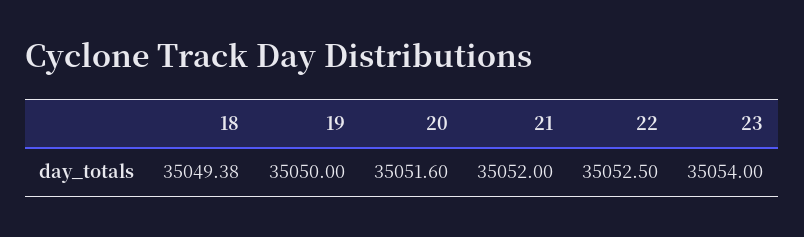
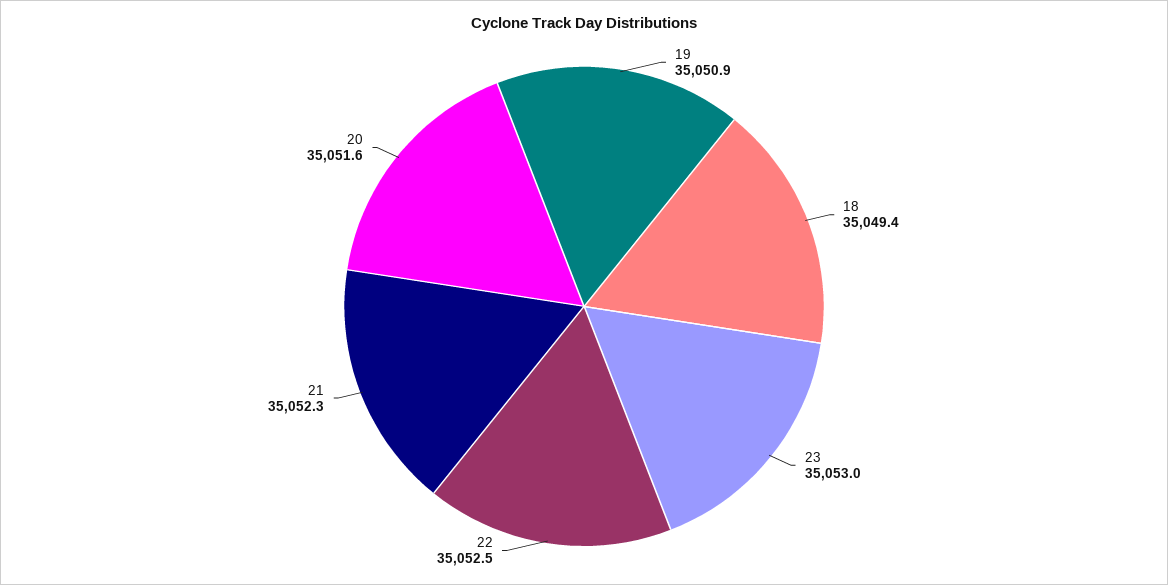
  {
    "18": 35049.38,
-   "19": 35050,
+   "19": 35050.9,
    "20": 35051.6,
-   "21": 35052,
+   "21": 35052.3,
    "22": 35052.5,
-   "23": 35054
+   "23": 35053
  }

